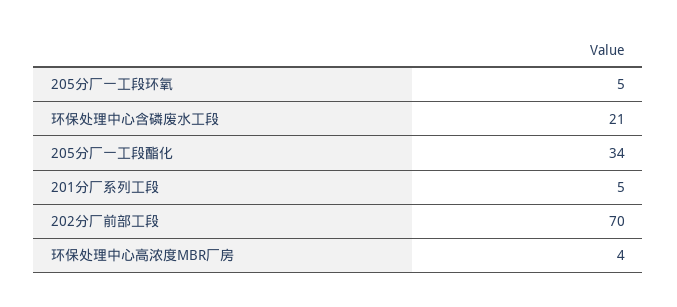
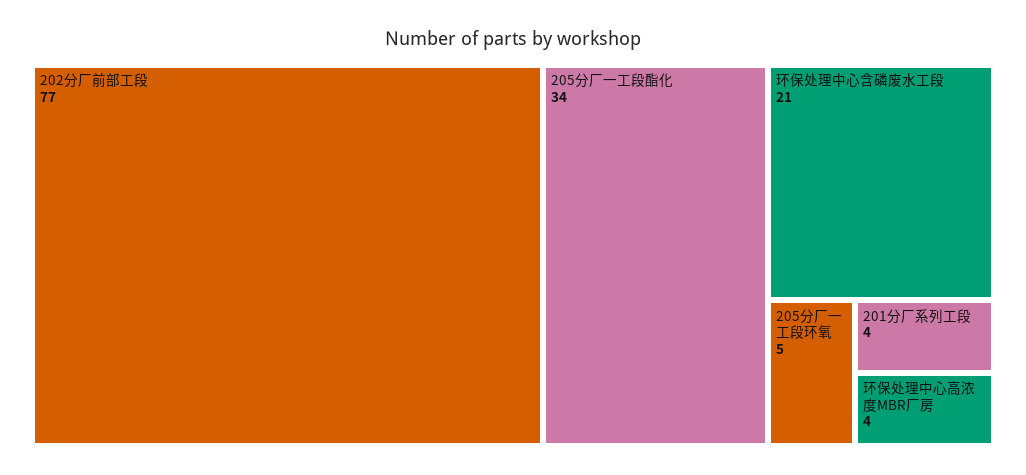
  {
    "205分厂一工段环氧": 5,
    "环保处理中心含磷废水工段": 21,
    "205分厂一工段酯化": 34,
-   "201分厂系列工段": 5,
+   "201分厂系列工段": 4,
-   "202分厂前部工段": 70,
+   "202分厂前部工段": 77,
    "环保处理中心高浓度MBR厂房": 4
  }

